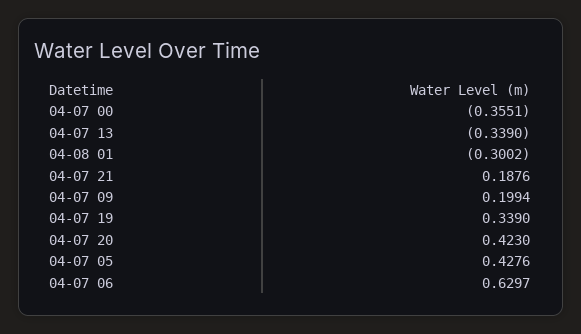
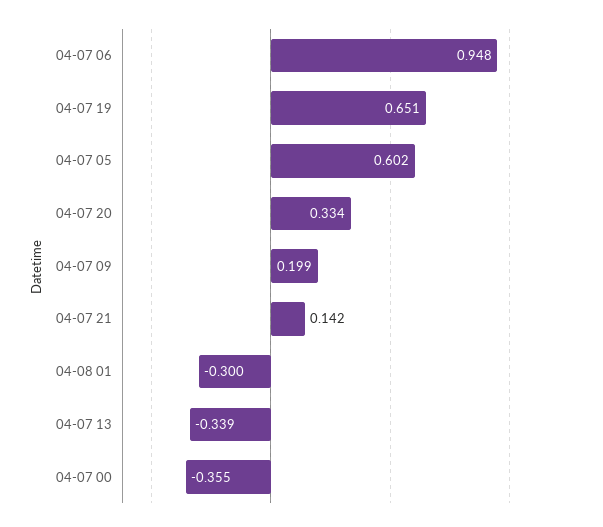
  {
    "04-07 00": -0.3551,
    "04-07 13": -0.339,
    "04-08 01": -0.3002,
-   "04-07 21": 0.1876,
+   "04-07 21": 0.142,
    "04-07 09": 0.1994,
-   "04-07 19": 0.339,
+   "04-07 19": 0.651,
-   "04-07 20": 0.423,
+   "04-07 20": 0.334,
-   "04-07 05": 0.4276,
+   "04-07 05": 0.602,
-   "04-07 06": 0.6297
+   "04-07 06": 0.948
  }

